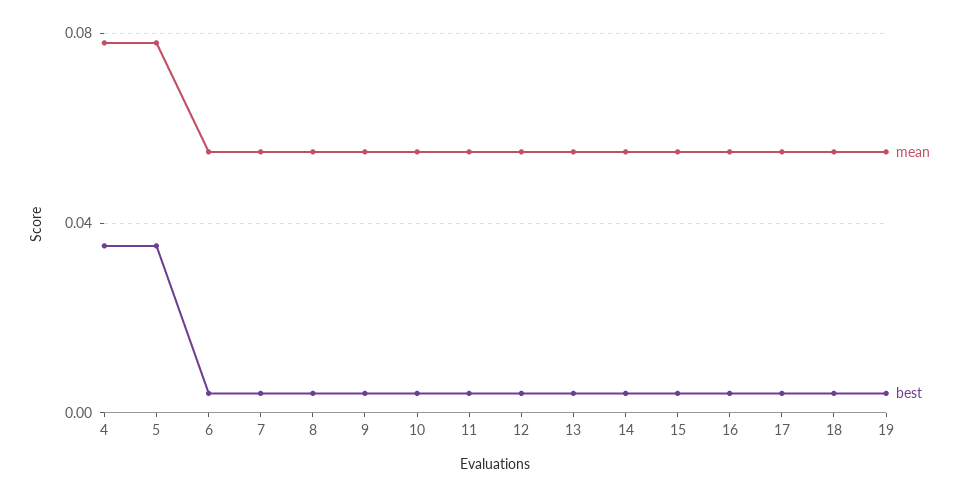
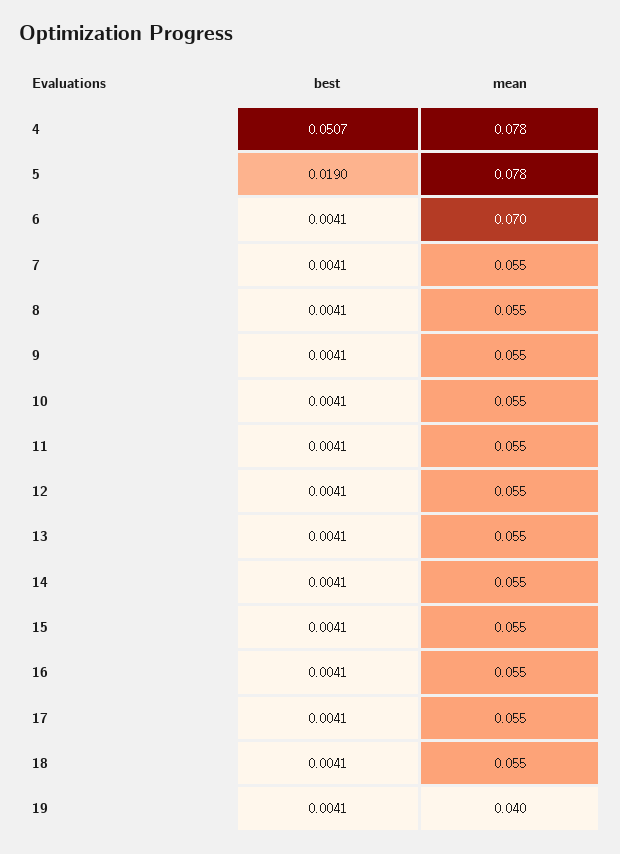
  {
    "mean": {
      "4": 0.078,
      "5": 0.078,
-     "6": 0.055,
+     "6": 0.07,
      "7": 0.055,
      "8": 0.055,
      "9": 0.055,
      "10": 0.055,
      "11": 0.055,
      "12": 0.055,
      "13": 0.055,
      "14": 0.055,
      "15": 0.055,
      "16": 0.055,
      "17": 0.055,
      "18": 0.055,
-     "19": 0.055
+     "19": 0.04
    },
    "best": {
-     "4": 0.035,
+     "4": 0.0507,
-     "5": 0.035,
+     "5": 0.019,
      "6": 0.0041,
      "7": 0.0041,
      "8": 0.0041,
      "9": 0.0041,
      "10": 0.0041,
      "11": 0.0041,
      "12": 0.0041,
      "13": 0.0041,
      "14": 0.0041,
      "15": 0.0041,
      "16": 0.0041,
      "17": 0.0041,
      "18": 0.0041,
      "19": 0.0041
    }
  }

